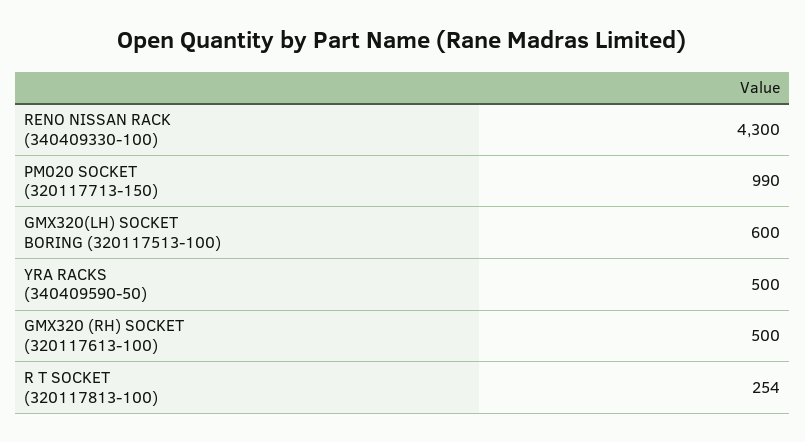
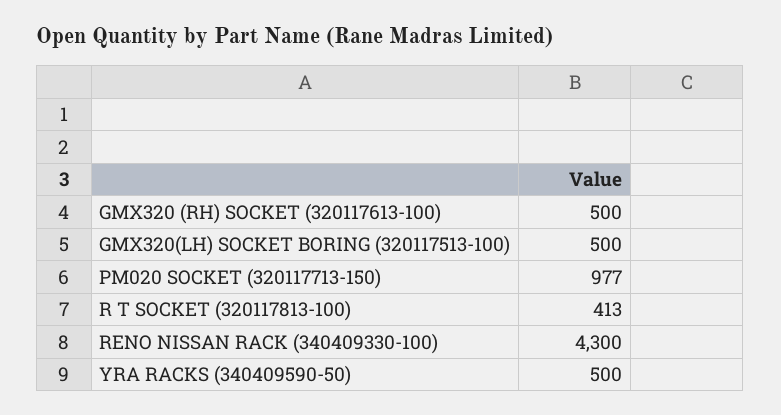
  {
    "RENO NISSAN RACK (340409330-100)": 4300,
-   "PM020 SOCKET (320117713-150)": 990,
+   "PM020 SOCKET (320117713-150)": 977,
-   "GMX320(LH) SOCKET BORING (320117513-100)": 600,
+   "GMX320(LH) SOCKET BORING (320117513-100)": 500,
    "YRA RACKS (340409590-50)": 500,
    "GMX320 (RH) SOCKET (320117613-100)": 500,
-   "R T SOCKET (320117813-100)": 254
+   "R T SOCKET (320117813-100)": 413
  }

